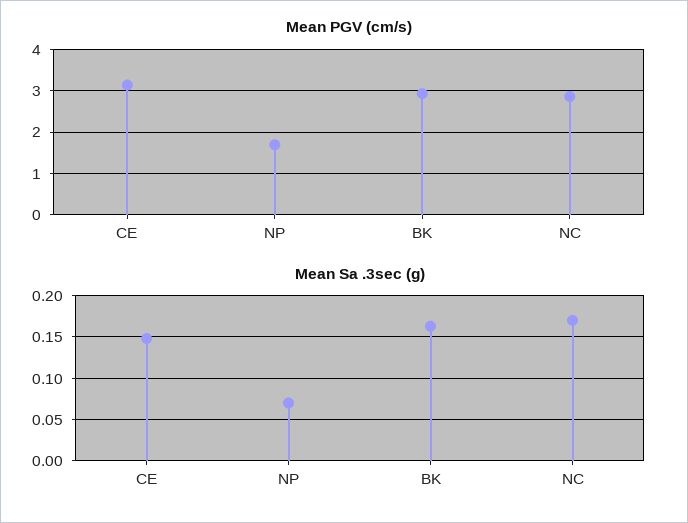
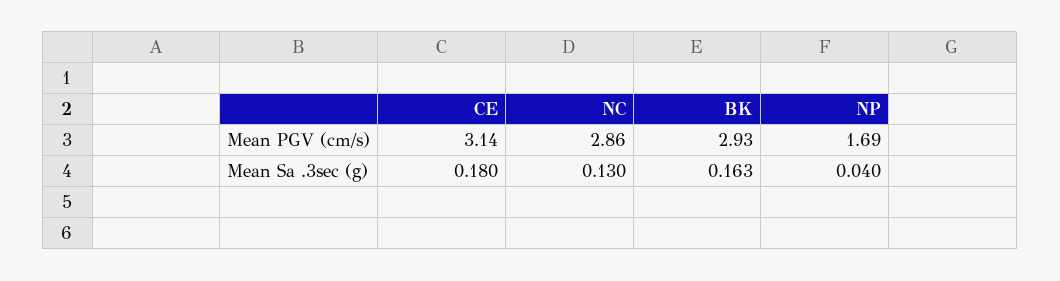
  {
    "Mean PGV (cm/s)": {
      "CE": 3.14,
      "NP": 1.69,
      "BK": 2.93,
      "NC": 2.86
    },
    "Mean Sa .3sec (g)": {
-     "CE": 0.15,
+     "CE": 0.18,
-     "NP": 0.07,
+     "NP": 0.04,
      "BK": 0.163,
-     "NC": 0.17
+     "NC": 0.13
    }
  }

